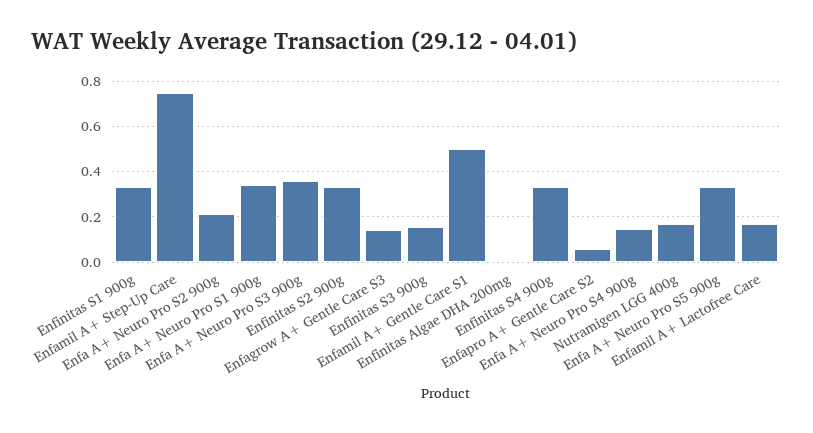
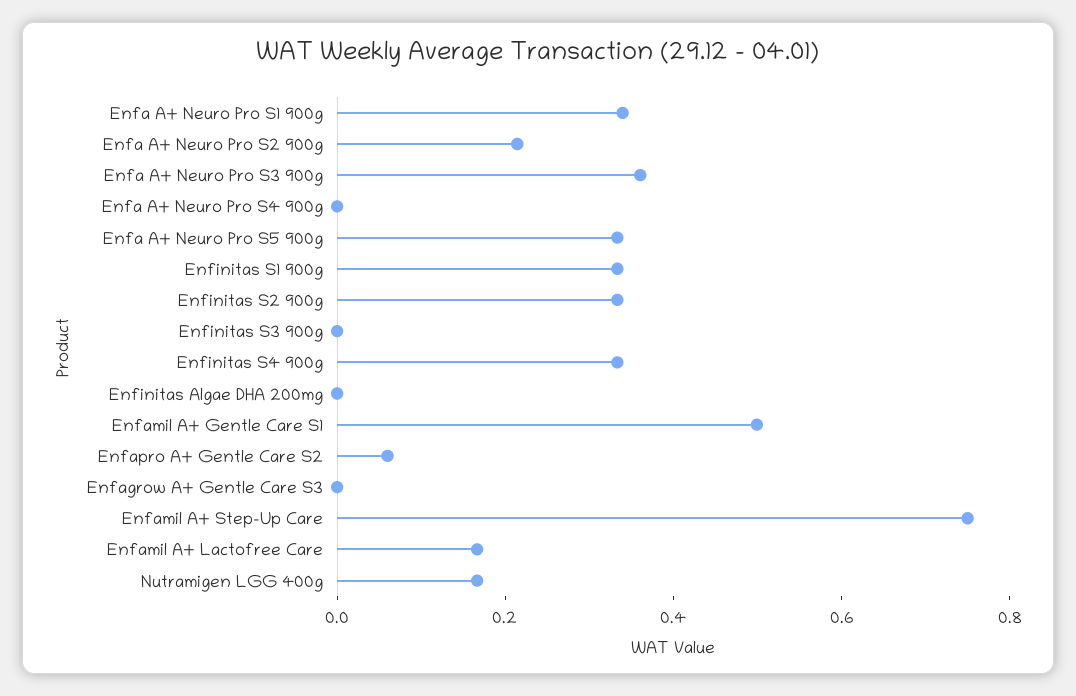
  {
    "Enfinitas S1 900g": 0.35,
    "Enfamil A+ Step-Up Care": 0.75,
    "Enfa A+ Neuro Pro S2 900g": 0.2,
    "Enfa A+ Neuro Pro S1 900g": 0.35,
    "Enfa A+ Neuro Pro S3 900g": 0.35,
    "Enfinitas S2 900g": 0.35,
-   "Enfagrow A+ Gentle Care S3": 0.15,
+   "Enfagrow A+ Gentle Care S3": 0,
-   "Enfinitas S3 900g": 0.15,
+   "Enfinitas S3 900g": 0,
    "Enfamil A+ Gentle Care S1": 0.5,
    "Enfinitas Algae DHA 200mg": 0,
    "Enfinitas S4 900g": 0.35,
    "Enfapro A+ Gentle Care S2": 0.05,
-   "Enfa A+ Neuro Pro S4 900g": 0.15,
+   "Enfa A+ Neuro Pro S4 900g": 0,
    "Nutramigen LGG 400g": 0.15,
    "Enfa A+ Neuro Pro S5 900g": 0.35,
    "Enfamil A+ Lactofree Care": 0.15
  }

